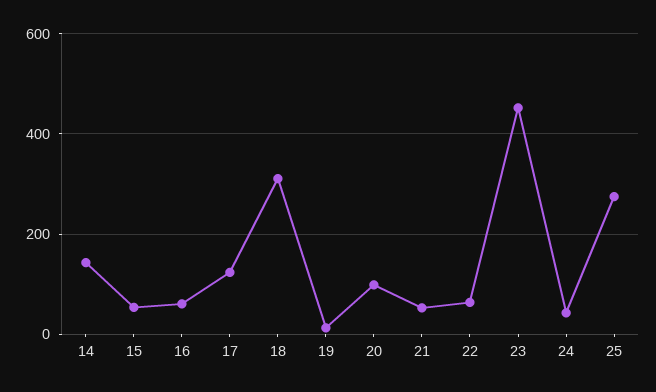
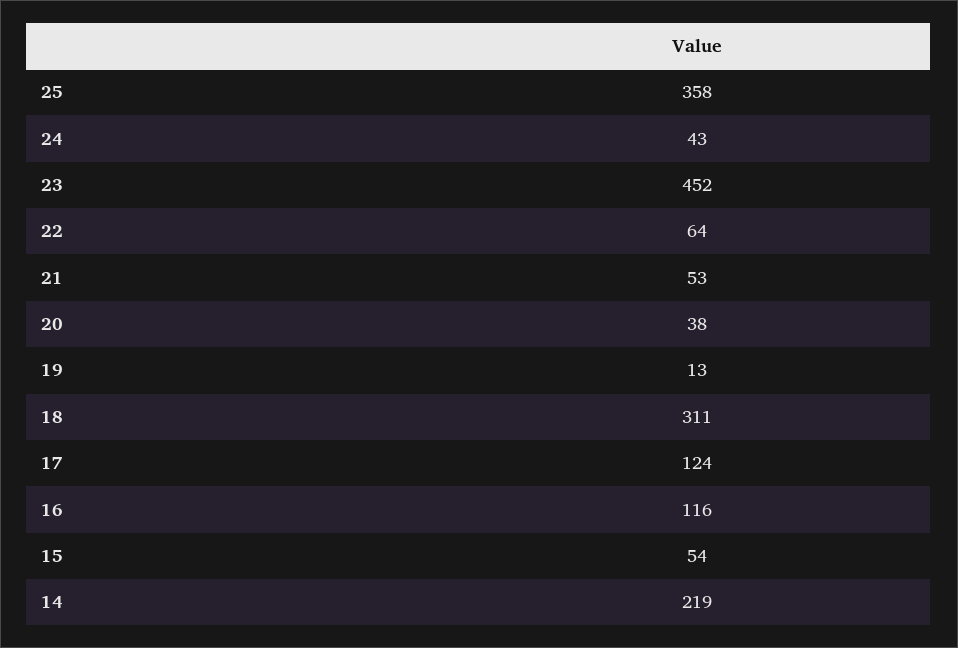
  {
-   "14": 140,
+   "14": 219,
    "15": 54,
-   "16": 60,
+   "16": 116,
    "17": 124,
    "18": 311,
    "19": 13,
-   "20": 100,
+   "20": 38,
    "21": 53,
    "22": 64,
    "23": 452,
    "24": 43,
-   "25": 280
+   "25": 358
  }

